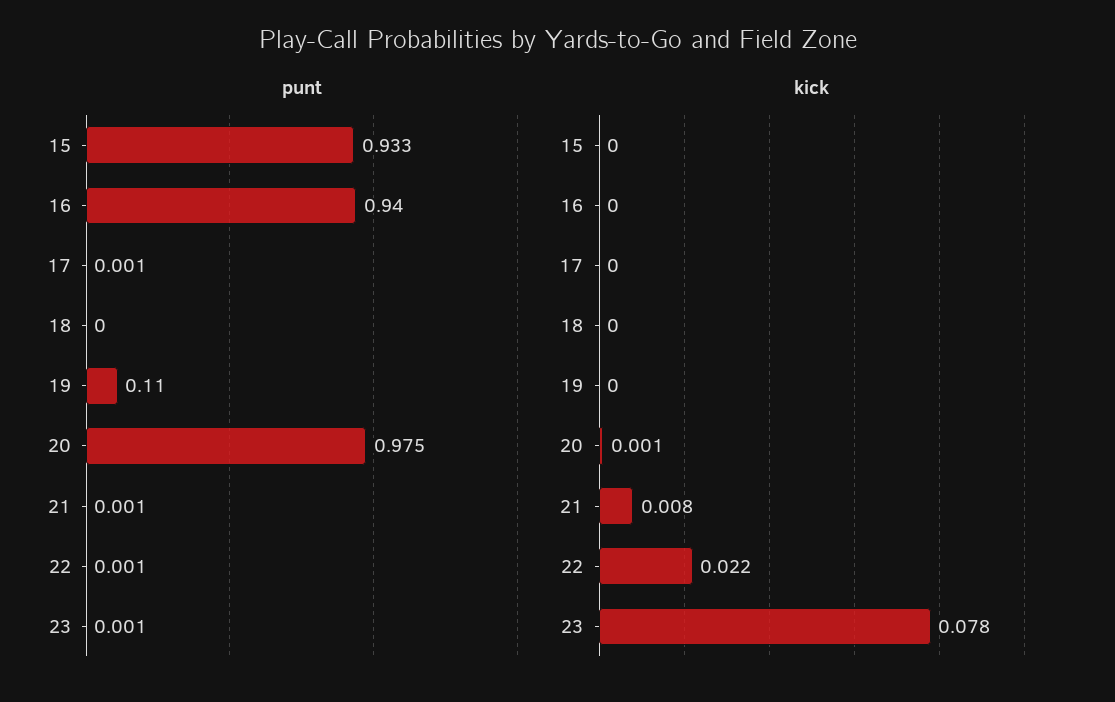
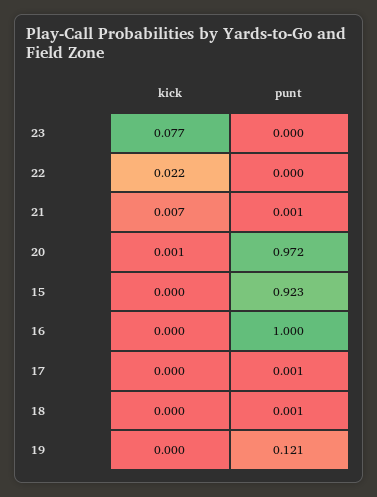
  {
    "punt": {
-     "15": 0.933,
+     "15": 0.923,
-     "16": 0.94,
+     "16": 1,
      "17": 0.001,
-     "18": 0,
+     "18": 0.001,
-     "19": 0.11,
+     "19": 0.121,
-     "20": 0.975,
+     "20": 0.972,
      "21": 0.001,
-     "22": 0.001,
+     "22": 0,
-     "23": 0.001
+     "23": 0
    },
    "kick": {
      "15": 0,
      "16": 0,
      "17": 0,
      "18": 0,
      "19": 0,
      "20": 0.001,
-     "21": 0.008,
+     "21": 0.007,
      "22": 0.022,
-     "23": 0.078
+     "23": 0.077
    }
  }

